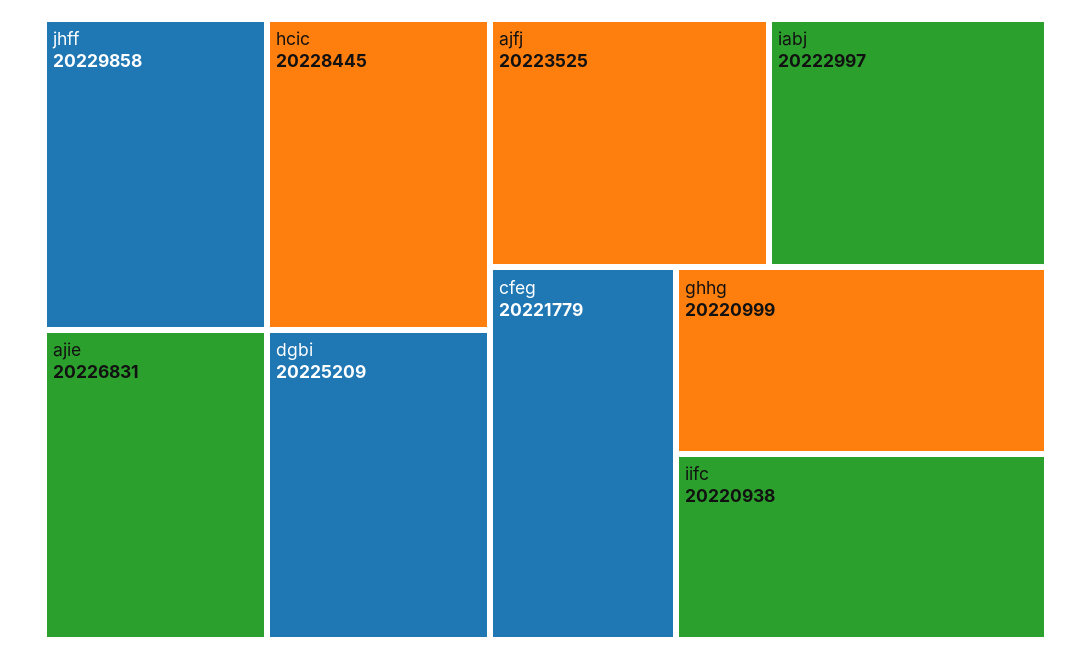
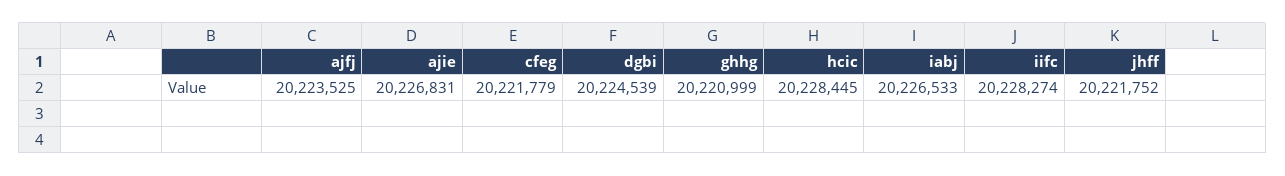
  {
-   "jhff": 20229858,
+   "jhff": 20221752,
    "hcic": 20228445,
    "ajie": 20226831,
-   "dgbi": 20225209,
+   "dgbi": 20224539,
    "ajfj": 20223525,
-   "iabj": 20222997,
+   "iabj": 20226533,
    "cfeg": 20221779,
    "ghhg": 20220999,
-   "iifc": 20220938
+   "iifc": 20228274
  }

